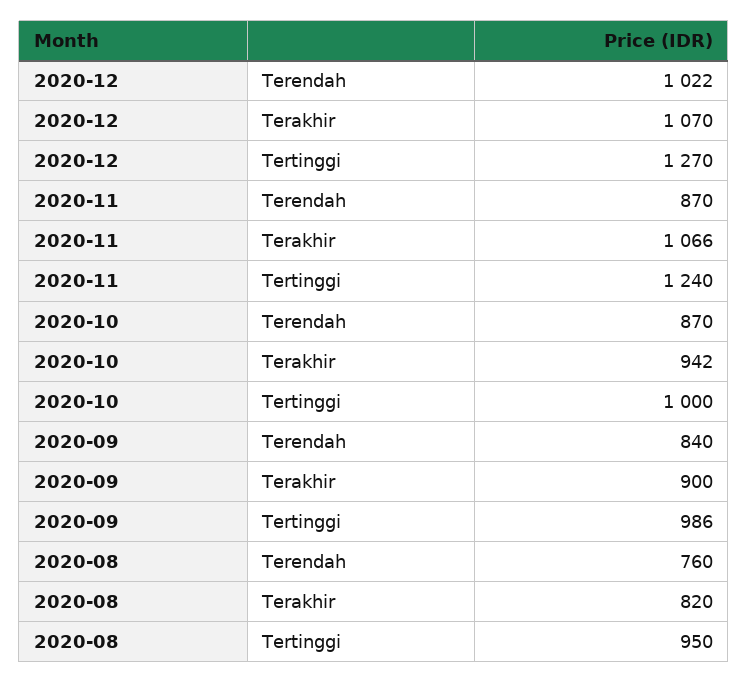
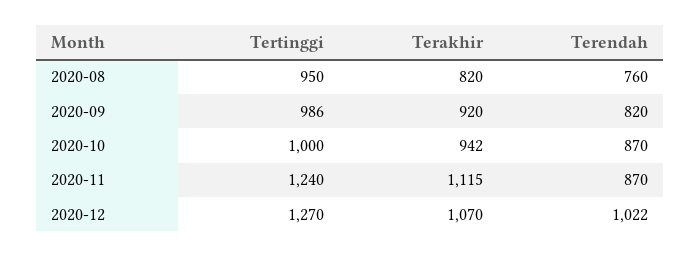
  {
    "2020-12": {
      "Terendah": 1022,
      "Terakhir": 1070,
      "Tertinggi": 1270
    },
    "2020-11": {
      "Terendah": 870,
-     "Terakhir": 1066,
+     "Terakhir": 1115,
      "Tertinggi": 1240
    },
    "2020-10": {
      "Terendah": 870,
      "Terakhir": 942,
      "Tertinggi": 1000
    },
    "2020-09": {
-     "Terendah": 840,
+     "Terendah": 820,
-     "Terakhir": 900,
+     "Terakhir": 920,
      "Tertinggi": 986
    },
    "2020-08": {
      "Terendah": 760,
      "Terakhir": 820,
      "Tertinggi": 950
    }
  }

